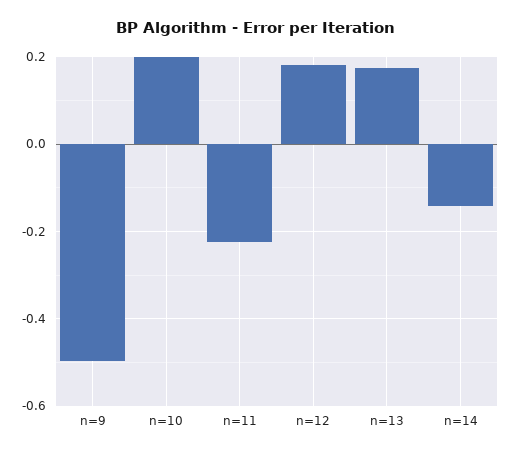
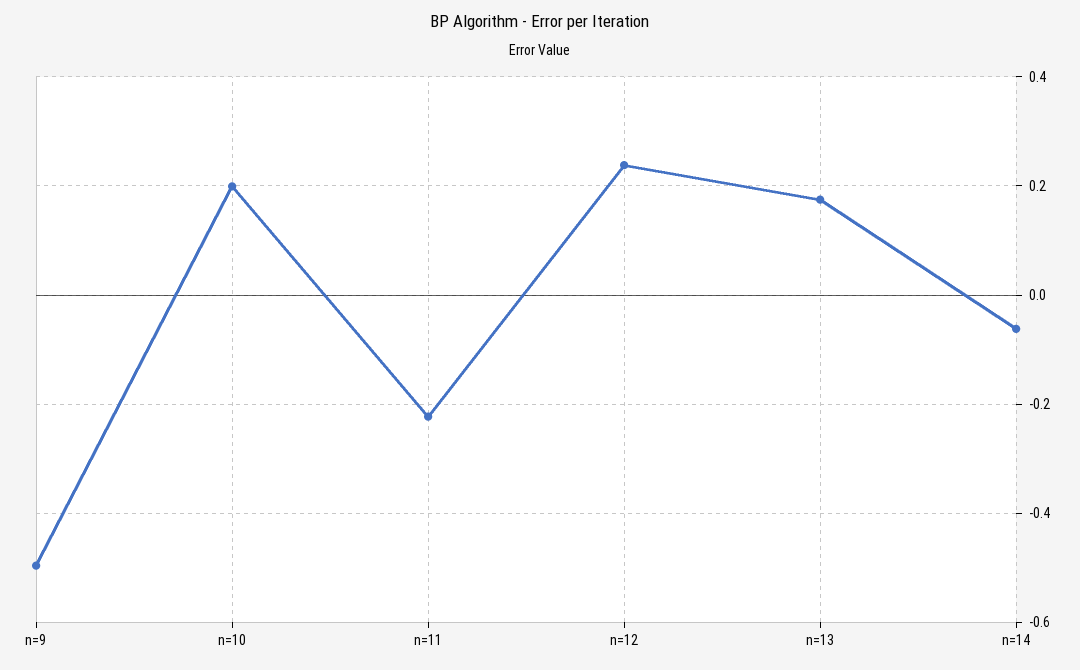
  {
    "n=9": -0.5,
    "n=10": 0.2,
    "n=11": -0.22,
-   "n=12": 0.18,
+   "n=12": 0.24,
    "n=13": 0.18,
-   "n=14": -0.14
+   "n=14": -0.06
  }

